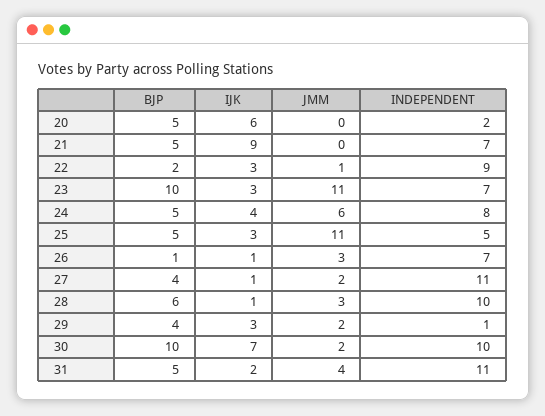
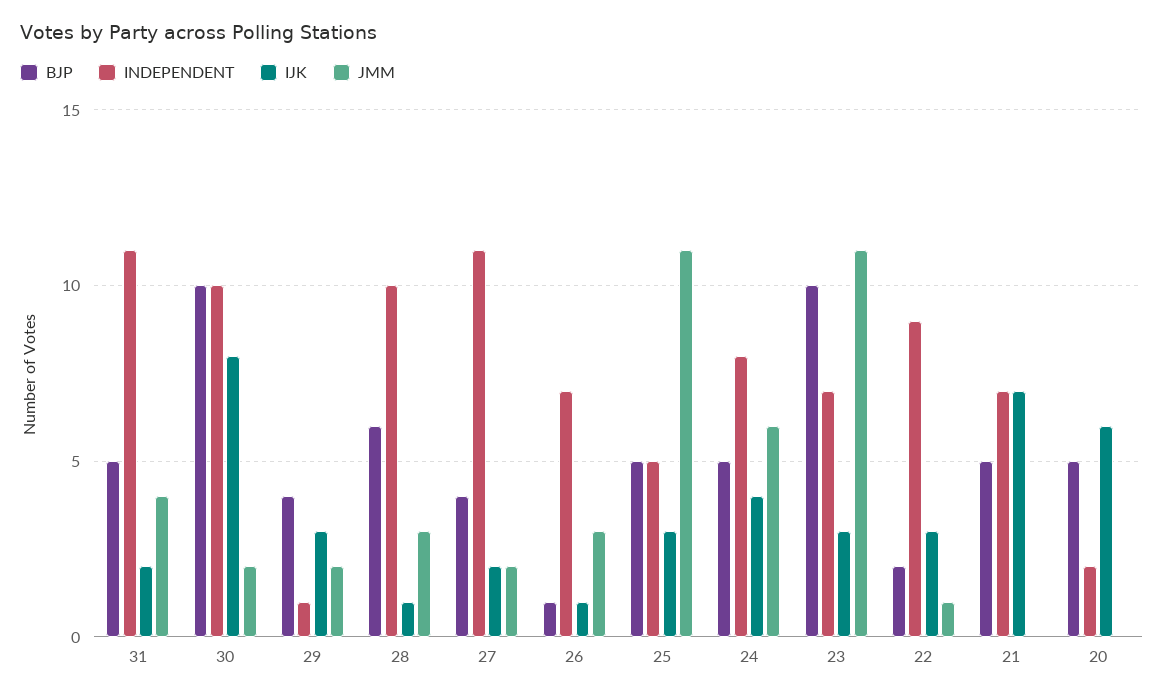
  {
    "BJP": {
      "20": 5,
      "21": 5,
      "22": 2,
      "23": 10,
      "24": 5,
      "25": 5,
      "26": 1,
      "27": 4,
      "28": 6,
      "29": 4,
      "30": 10,
      "31": 5
    },
    "IJK": {
      "20": 6,
-     "21": 9,
+     "21": 7,
      "22": 3,
      "23": 3,
      "24": 4,
      "25": 3,
      "26": 1,
-     "27": 1,
+     "27": 2,
      "28": 1,
      "29": 3,
-     "30": 7,
+     "30": 8,
      "31": 2
    },
    "JMM": {
      "20": 0,
      "21": 0,
      "22": 1,
      "23": 11,
      "24": 6,
      "25": 11,
      "26": 3,
      "27": 2,
      "28": 3,
      "29": 2,
      "30": 2,
      "31": 4
    },
    "INDEPENDENT": {
      "20": 2,
      "21": 7,
      "22": 9,
      "23": 7,
      "24": 8,
      "25": 5,
      "26": 7,
      "27": 11,
      "28": 10,
      "29": 1,
      "30": 10,
      "31": 11
    }
  }

